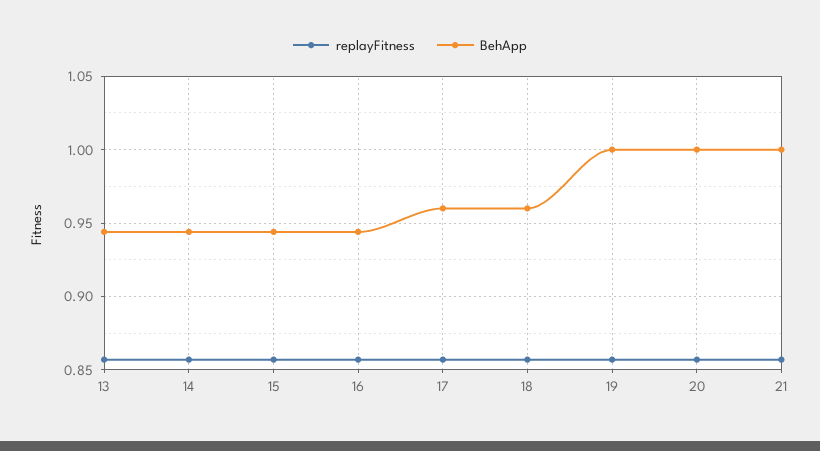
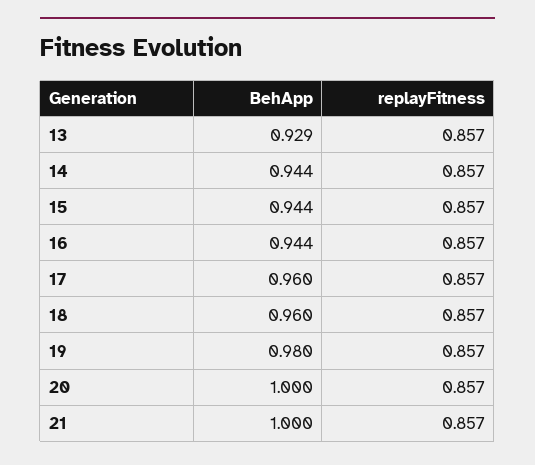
  {
    "replayFitness": {
      "13": 0.857,
      "14": 0.857,
      "15": 0.857,
      "16": 0.857,
      "17": 0.857,
      "18": 0.857,
      "19": 0.857,
      "20": 0.857,
      "21": 0.857
    },
    "BehApp": {
-     "13": 0.945,
+     "13": 0.929,
      "14": 0.944,
      "15": 0.944,
      "16": 0.944,
      "17": 0.96,
      "18": 0.96,
-     "19": 1,
+     "19": 0.98,
      "20": 1,
      "21": 1
    }
  }

